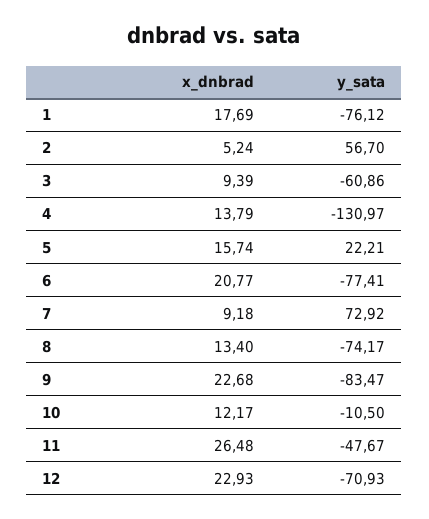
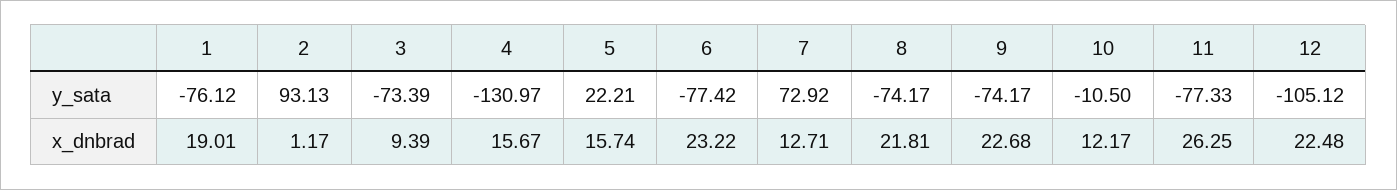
  {
    "x_dnbrad": {
-     "1": 17.69,
+     "1": 19.01,
-     "2": 5.24,
+     "2": 1.17,
      "3": 9.39,
-     "4": 13.79,
+     "4": 15.67,
      "5": 15.74,
-     "6": 20.77,
+     "6": 23.22,
-     "7": 9.18,
+     "7": 12.71,
-     "8": 13.4,
+     "8": 21.81,
      "9": 22.68,
      "10": 12.17,
-     "11": 26.48,
+     "11": 26.25,
-     "12": 22.93
+     "12": 22.48
    },
    "y_sata": {
      "1": -76.12,
-     "2": 56.7,
+     "2": 93.13,
-     "3": -60.86,
+     "3": -73.39,
      "4": -130.97,
      "5": 22.21,
-     "6": -77.41,
+     "6": -77.42,
      "7": 72.92,
      "8": -74.17,
-     "9": -83.47,
+     "9": -74.17,
      "10": -10.5,
-     "11": -47.67,
+     "11": -77.33,
-     "12": -70.93
+     "12": -105.12
    }
  }

